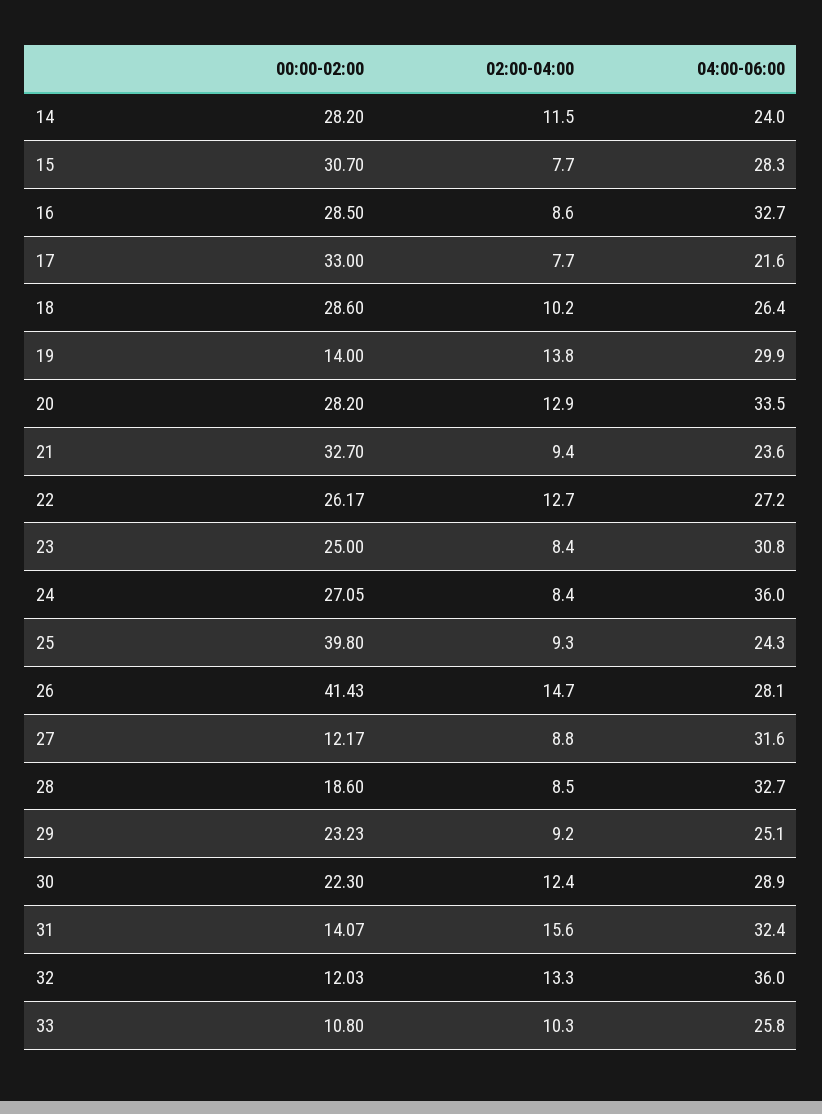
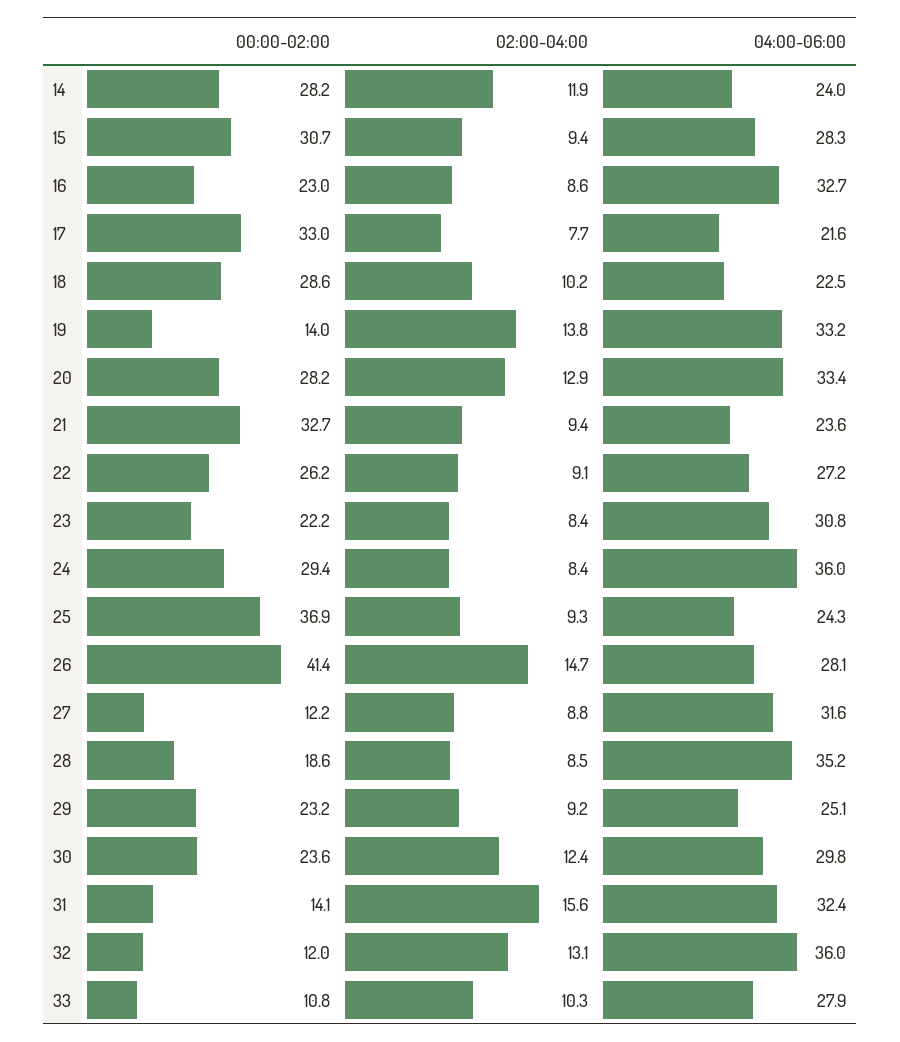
  {
    "00:00-02:00": {
      "14": 28.2,
      "15": 30.7,
-     "16": 28.5,
+     "16": 23,
      "17": 33,
      "18": 28.6,
      "19": 14,
      "20": 28.2,
      "21": 32.7,
      "22": 26.17,
-     "23": 25,
+     "23": 22.2,
-     "24": 27.05,
+     "24": 29.4,
-     "25": 39.8,
+     "25": 36.9,
      "26": 41.43,
      "27": 12.17,
      "28": 18.6,
      "29": 23.23,
-     "30": 22.3,
+     "30": 23.6,
      "31": 14.07,
      "32": 12.03,
      "33": 10.8
    },
    "02:00-04:00": {
-     "14": 11.5,
+     "14": 11.9,
-     "15": 7.7,
+     "15": 9.4,
      "16": 8.6,
      "17": 7.7,
      "18": 10.2,
      "19": 13.8,
      "20": 12.9,
      "21": 9.4,
-     "22": 12.7,
+     "22": 9.1,
      "23": 8.4,
      "24": 8.4,
      "25": 9.3,
      "26": 14.7,
      "27": 8.8,
      "28": 8.5,
      "29": 9.2,
      "30": 12.4,
      "31": 15.6,
-     "32": 13.3,
+     "32": 13.1,
      "33": 10.3
    },
    "04:00-06:00": {
      "14": 24,
      "15": 28.3,
      "16": 32.7,
      "17": 21.6,
-     "18": 26.4,
+     "18": 22.5,
-     "19": 29.9,
+     "19": 33.2,
-     "20": 33.5,
+     "20": 33.4,
      "21": 23.6,
      "22": 27.2,
      "23": 30.8,
      "24": 36,
      "25": 24.3,
      "26": 28.1,
      "27": 31.6,
-     "28": 32.7,
+     "28": 35.2,
      "29": 25.1,
-     "30": 28.9,
+     "30": 29.8,
      "31": 32.4,
      "32": 36,
-     "33": 25.8
+     "33": 27.9
    }
  }

